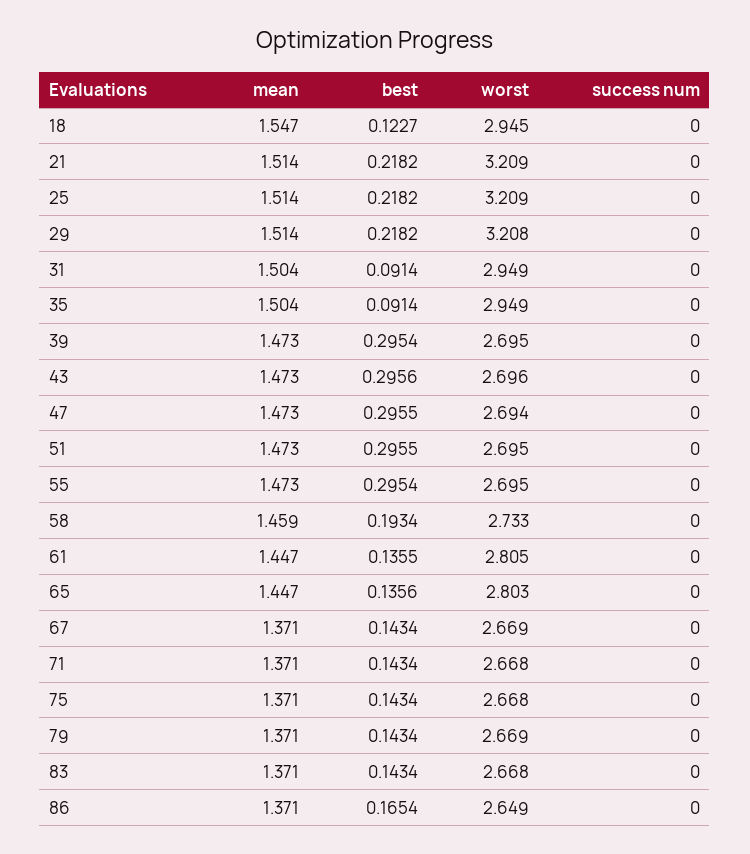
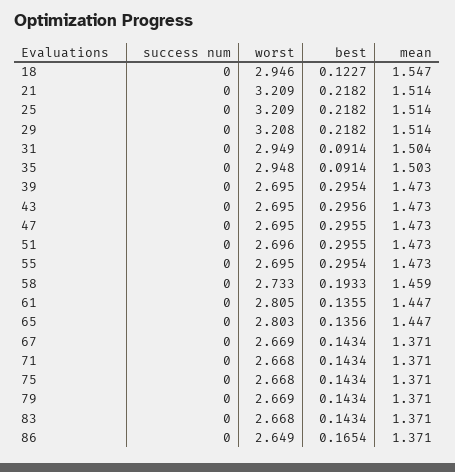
  {
    "mean": {
      "18": 1.547,
      "21": 1.514,
      "25": 1.514,
      "29": 1.514,
      "31": 1.504,
-     "35": 1.504,
+     "35": 1.503,
      "39": 1.473,
      "43": 1.473,
      "47": 1.473,
      "51": 1.473,
      "55": 1.473,
      "58": 1.459,
      "61": 1.447,
      "65": 1.447,
      "67": 1.371,
      "71": 1.371,
      "75": 1.371,
      "79": 1.371,
      "83": 1.371,
      "86": 1.371
    },
    "best": {
      "18": 0.1227,
      "21": 0.2182,
      "25": 0.2182,
      "29": 0.2182,
      "31": 0.0914,
      "35": 0.0914,
      "39": 0.2954,
      "43": 0.2956,
      "47": 0.2955,
      "51": 0.2955,
      "55": 0.2954,
-     "58": 0.1934,
+     "58": 0.1933,
      "61": 0.1355,
      "65": 0.1356,
      "67": 0.1434,
      "71": 0.1434,
      "75": 0.1434,
      "79": 0.1434,
      "83": 0.1434,
      "86": 0.1654
    },
    "worst": {
-     "18": 2.945,
+     "18": 2.946,
      "21": 3.209,
      "25": 3.209,
      "29": 3.208,
      "31": 2.949,
-     "35": 2.949,
+     "35": 2.948,
      "39": 2.695,
-     "43": 2.696,
+     "43": 2.695,
-     "47": 2.694,
+     "47": 2.695,
-     "51": 2.695,
+     "51": 2.696,
      "55": 2.695,
      "58": 2.733,
      "61": 2.805,
      "65": 2.803,
      "67": 2.669,
      "71": 2.668,
      "75": 2.668,
      "79": 2.669,
      "83": 2.668,
      "86": 2.649
    },
    "success num": {
      "18": 0,
      "21": 0,
      "25": 0,
      "29": 0,
      "31": 0,
      "35": 0,
      "39": 0,
      "43": 0,
      "47": 0,
      "51": 0,
      "55": 0,
      "58": 0,
      "61": 0,
      "65": 0,
      "67": 0,
      "71": 0,
      "75": 0,
      "79": 0,
      "83": 0,
      "86": 0
    }
  }

